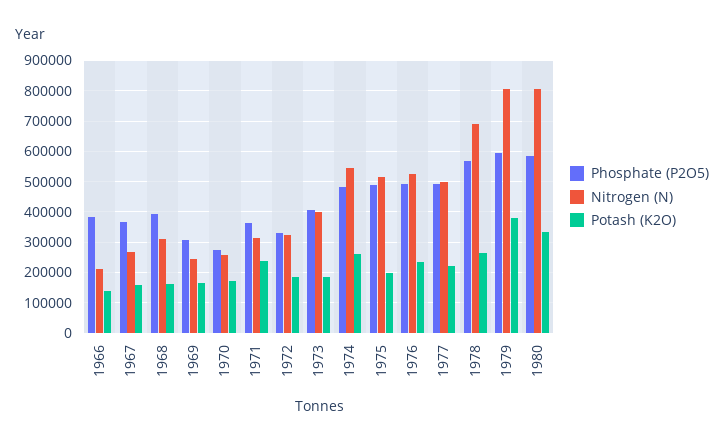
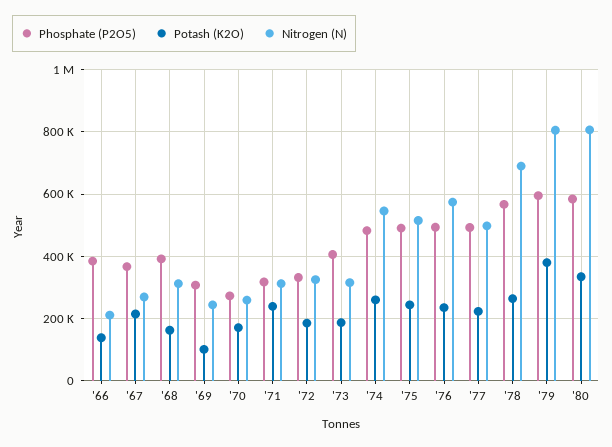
  {
    "Phosphate (P2O5)": {
      "1966": 380000,
      "1967": 360000,
      "1968": 400000,
      "1969": 300000,
      "1970": 280000,
-     "1971": 360000,
+     "1971": 320000,
      "1972": 340000,
      "1973": 400000,
      "1974": 480000,
      "1975": 500000,
      "1976": 500000,
      "1977": 500000,
      "1978": 560000,
      "1979": 600000,
      "1980": 580000
    },
    "Nitrogen (N)": {
      "1966": 220000,
      "1967": 260000,
      "1968": 320000,
      "1969": 240000,
      "1970": 260000,
      "1971": 320000,
      "1972": 320000,
-     "1973": 400000,
+     "1973": 320000,
      "1974": 540000,
      "1975": 520000,
-     "1976": 520000,
+     "1976": 580000,
      "1977": 500000,
      "1978": 680000,
      "1979": 800000,
      "1980": 800000
    },
    "Potash (K2O)": {
      "1966": 140000,
-     "1967": 160000,
+     "1967": 220000,
      "1968": 160000,
-     "1969": 160000,
+     "1969": 100000,
      "1970": 180000,
      "1971": 240000,
      "1972": 180000,
      "1973": 180000,
      "1974": 260000,
-     "1975": 200000,
+     "1975": 240000,
      "1976": 240000,
      "1977": 220000,
      "1978": 260000,
      "1979": 380000,
      "1980": 340000
    }
  }

